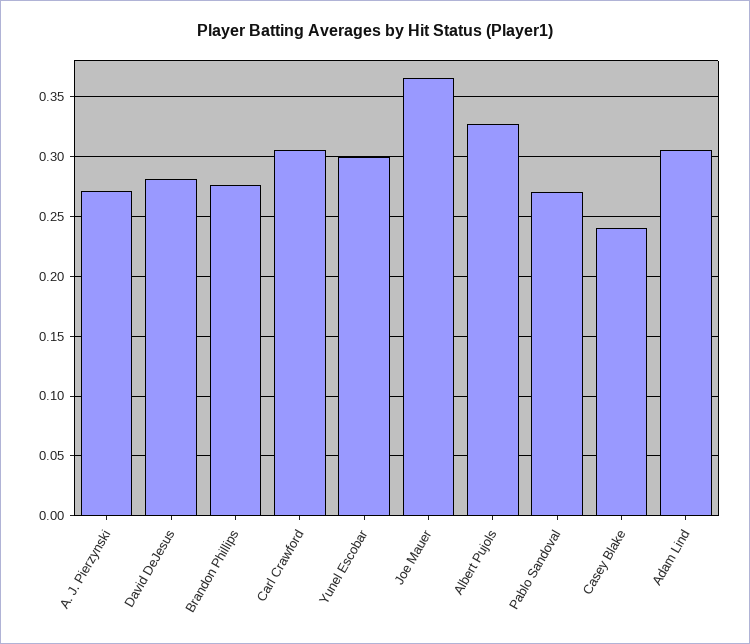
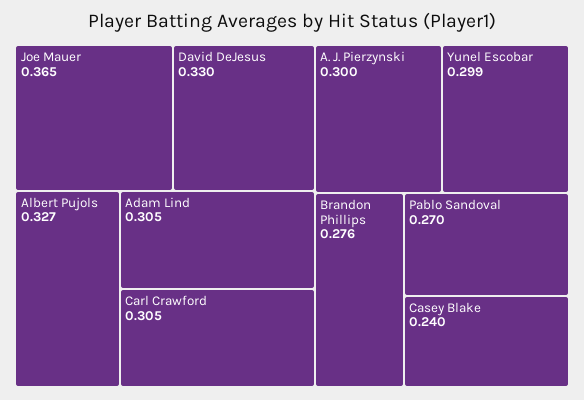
  {
-   "A. J. Pierzynski": 0.27,
+   "A. J. Pierzynski": 0.3,
-   "David DeJesus": 0.28,
+   "David DeJesus": 0.33,
    "Brandon Phillips": 0.276,
    "Carl Crawford": 0.305,
    "Yunel Escobar": 0.299,
    "Joe Mauer": 0.365,
    "Albert Pujols": 0.327,
    "Pablo Sandoval": 0.27,
    "Casey Blake": 0.24,
    "Adam Lind": 0.305
  }

